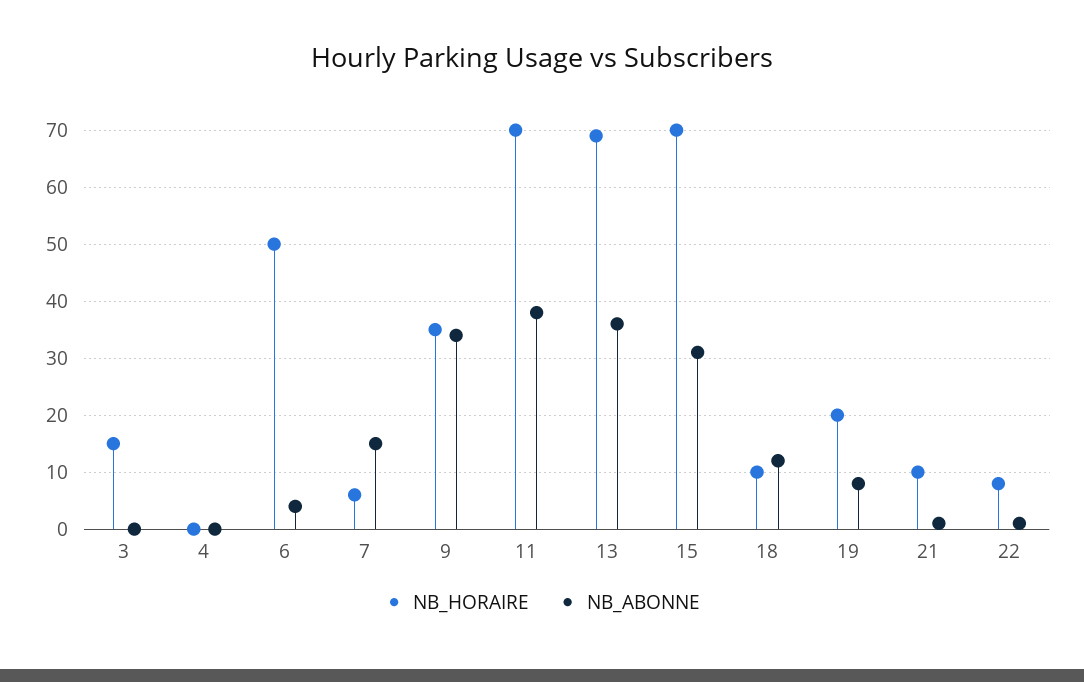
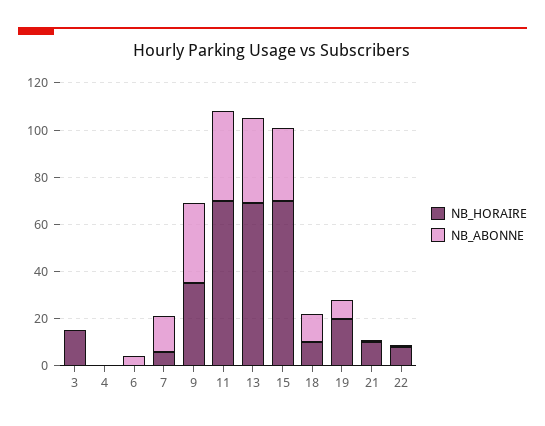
  {
    "NB_HORAIRE": {
      "3": 15,
      "4": 0,
-     "6": 50,
+     "6": 0,
      "7": 5,
      "9": 35,
      "11": 70,
      "13": 70,
      "15": 70,
      "18": 10,
      "19": 20,
      "21": 10,
      "22": 10
    },
    "NB_ABONNE": {
      "3": 0,
      "4": 0,
      "6": 5,
      "7": 15,
      "9": 35,
      "11": 40,
      "13": 35,
      "15": 30,
      "18": 10,
      "19": 10,
      "21": 0,
      "22": 0
    }
  }

